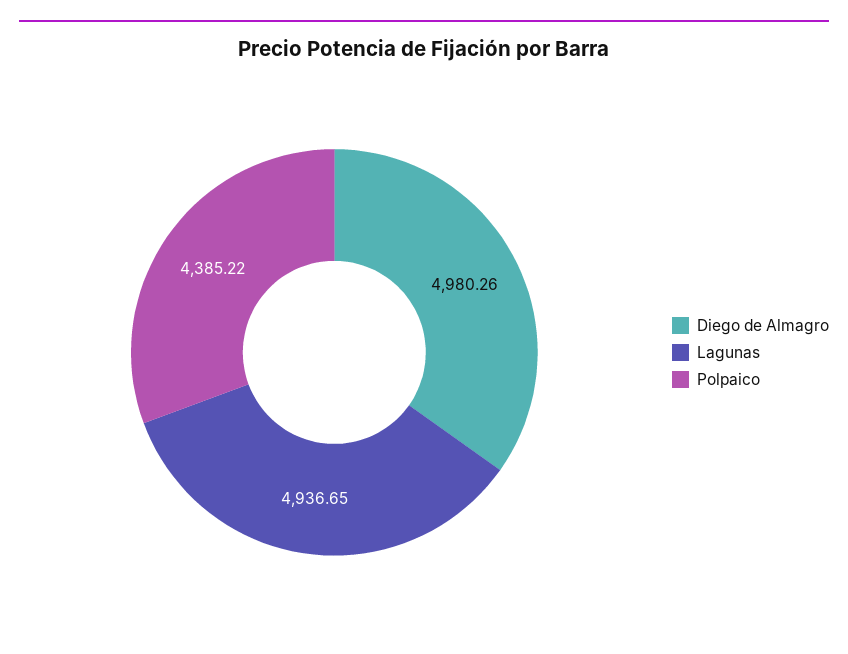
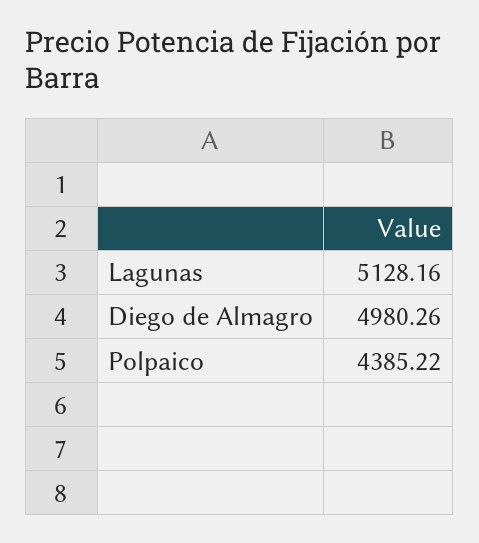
  {
    "Diego de Almagro": 4980.26,
-   "Lagunas": 4936.65,
+   "Lagunas": 5128.16,
    "Polpaico": 4385.22
  }

